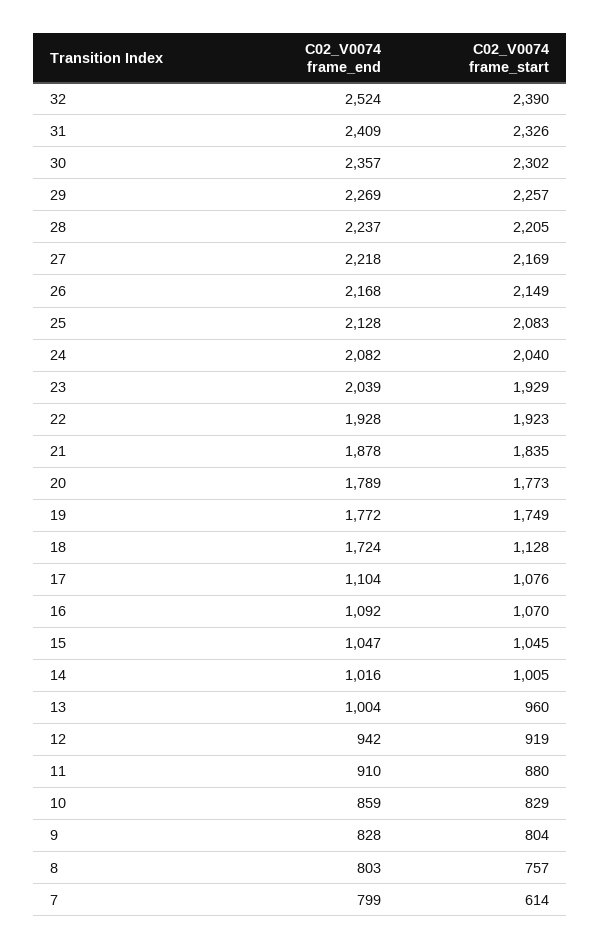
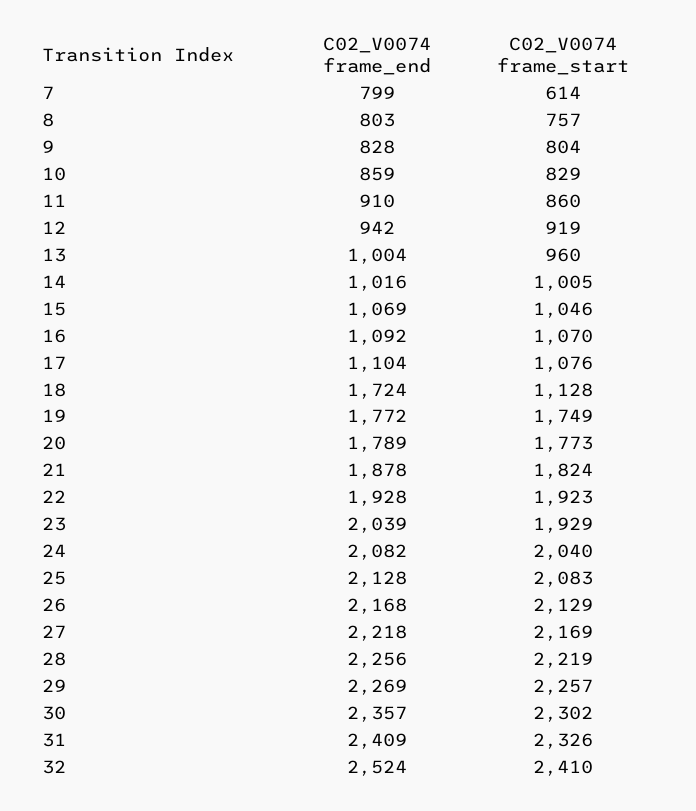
  {
    "C02_V0074 frame_end": {
      "32": 2524,
      "31": 2409,
      "30": 2357,
      "29": 2269,
-     "28": 2237,
+     "28": 2256,
      "27": 2218,
      "26": 2168,
      "25": 2128,
      "24": 2082,
      "23": 2039,
      "22": 1928,
      "21": 1878,
      "20": 1789,
      "19": 1772,
      "18": 1724,
      "17": 1104,
      "16": 1092,
-     "15": 1047,
+     "15": 1069,
      "14": 1016,
      "13": 1004,
      "12": 942,
      "11": 910,
      "10": 859,
      "9": 828,
      "8": 803,
      "7": 799
    },
    "C02_V0074 frame_start": {
-     "32": 2390,
+     "32": 2410,
      "31": 2326,
      "30": 2302,
      "29": 2257,
-     "28": 2205,
+     "28": 2219,
      "27": 2169,
-     "26": 2149,
+     "26": 2129,
      "25": 2083,
      "24": 2040,
      "23": 1929,
      "22": 1923,
-     "21": 1835,
+     "21": 1824,
      "20": 1773,
      "19": 1749,
      "18": 1128,
      "17": 1076,
      "16": 1070,
-     "15": 1045,
+     "15": 1046,
      "14": 1005,
      "13": 960,
      "12": 919,
-     "11": 880,
+     "11": 860,
      "10": 829,
      "9": 804,
      "8": 757,
      "7": 614
    }
  }

